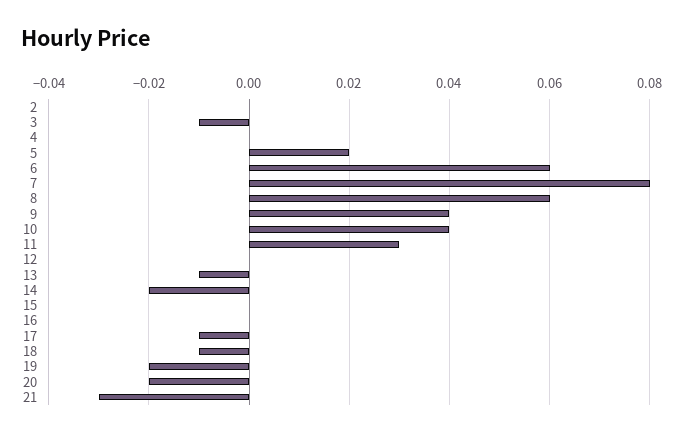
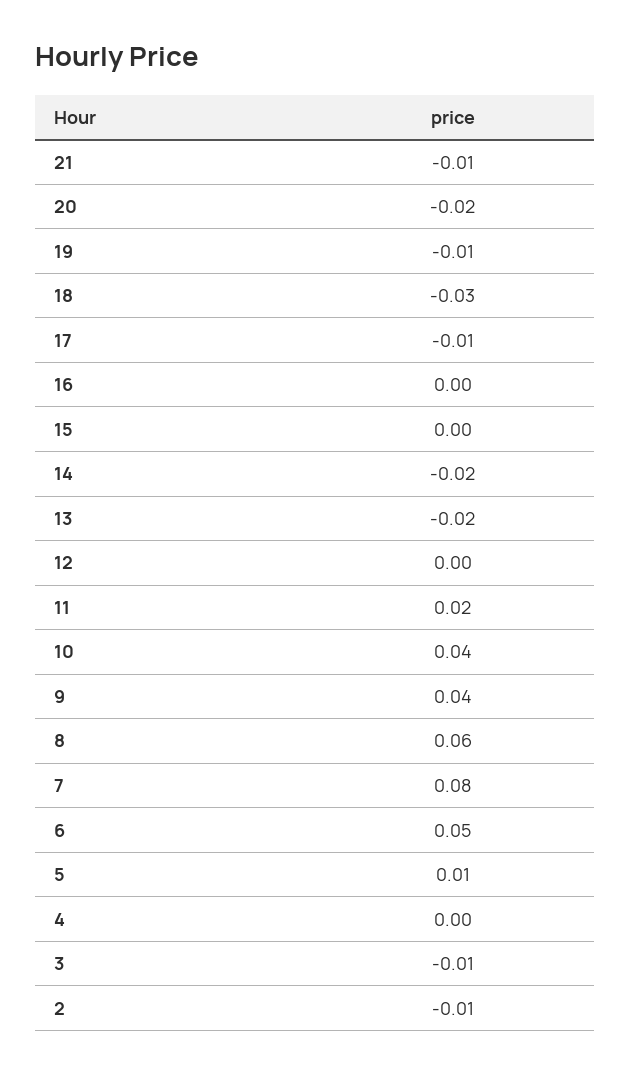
  {
-   "2": 0,
+   "2": -0.01,
    "3": -0.01,
    "4": 0,
-   "5": 0.02,
+   "5": 0.01,
-   "6": 0.06,
+   "6": 0.05,
    "7": 0.08,
    "8": 0.06,
    "9": 0.04,
    "10": 0.04,
-   "11": 0.03,
+   "11": 0.02,
    "12": 0,
-   "13": -0.01,
+   "13": -0.02,
    "14": -0.02,
    "15": 0,
    "16": 0,
    "17": -0.01,
-   "18": -0.01,
+   "18": -0.03,
-   "19": -0.02,
+   "19": -0.01,
    "20": -0.02,
-   "21": -0.03
+   "21": -0.01
  }

